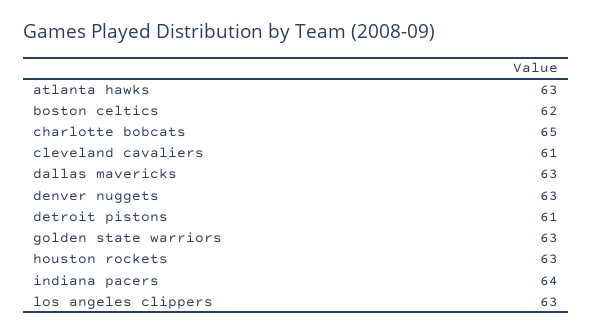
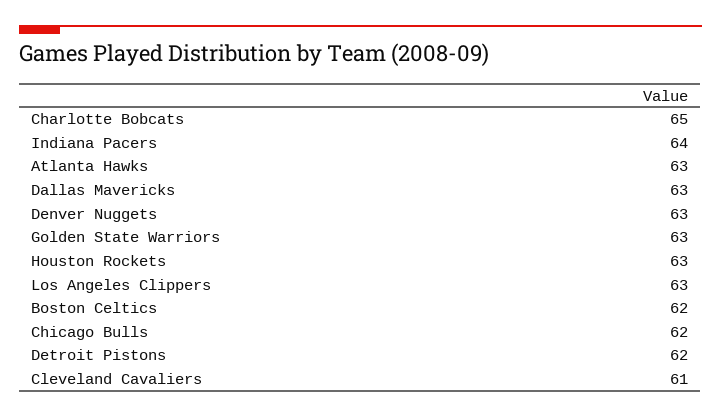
  {
    "atlanta hawks": 63,
    "boston celtics": 62,
    "charlotte bobcats": 65,
    "cleveland cavaliers": 61,
    "dallas mavericks": 63,
    "denver nuggets": 63,
-   "detroit pistons": 61,
+   "detroit pistons": 62,
    "golden state warriors": 63,
    "houston rockets": 63,
    "indiana pacers": 64,
-   "los angeles clippers": 63
+   "los angeles clippers": 63,
+   "Chicago Bulls": 62
  }

